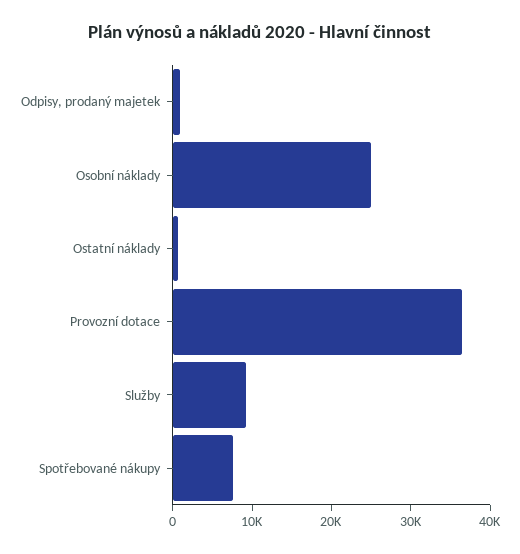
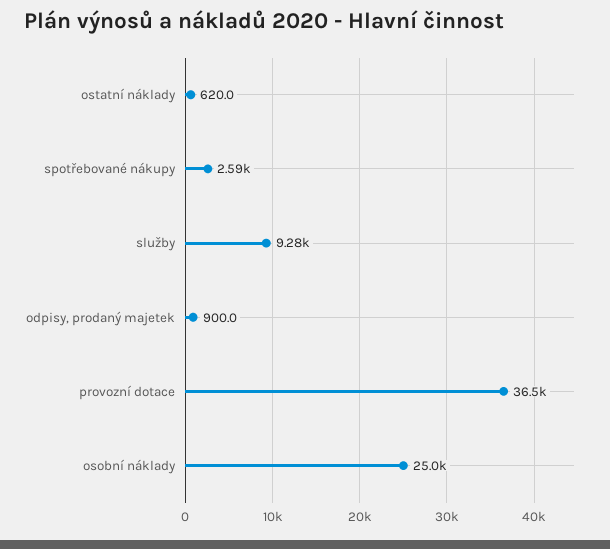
  {
    "Odpisy, prodaný majetek": 900,
    "Osobní náklady": 25000,
    "Ostatní náklady": 620,
    "Provozní dotace": 36500,
    "Služby": 9280,
-   "Spotřebované nákupy": 8000
+   "Spotřebované nákupy": 2590
  }

